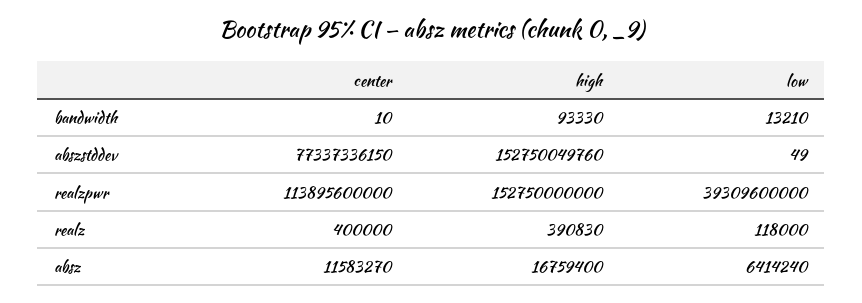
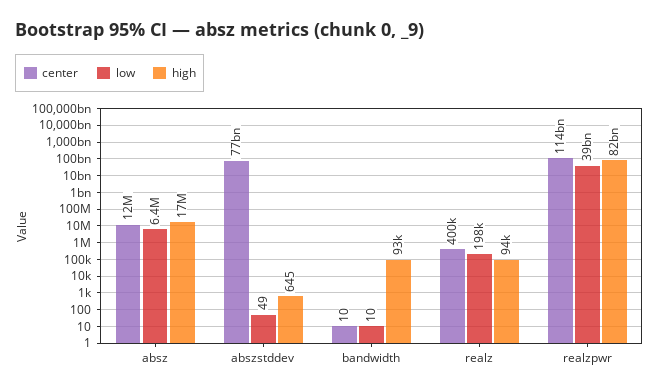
  {
    "center": {
      "bandwidth": 10,
      "abszstddev": 77337336150,
      "realzpwr": 113895600000,
      "realz": 400000,
      "absz": 11583270
    },
    "high": {
      "bandwidth": 93330,
-     "abszstddev": 152750049760,
+     "abszstddev": 645,
-     "realzpwr": 152750000000,
+     "realzpwr": 82000000000,
-     "realz": 390830,
+     "realz": 94000,
      "absz": 16759400
    },
    "low": {
-     "bandwidth": 13210,
+     "bandwidth": 10,
      "abszstddev": 49,
      "realzpwr": 39309600000,
-     "realz": 118000,
+     "realz": 198000,
      "absz": 6414240
    }
  }

